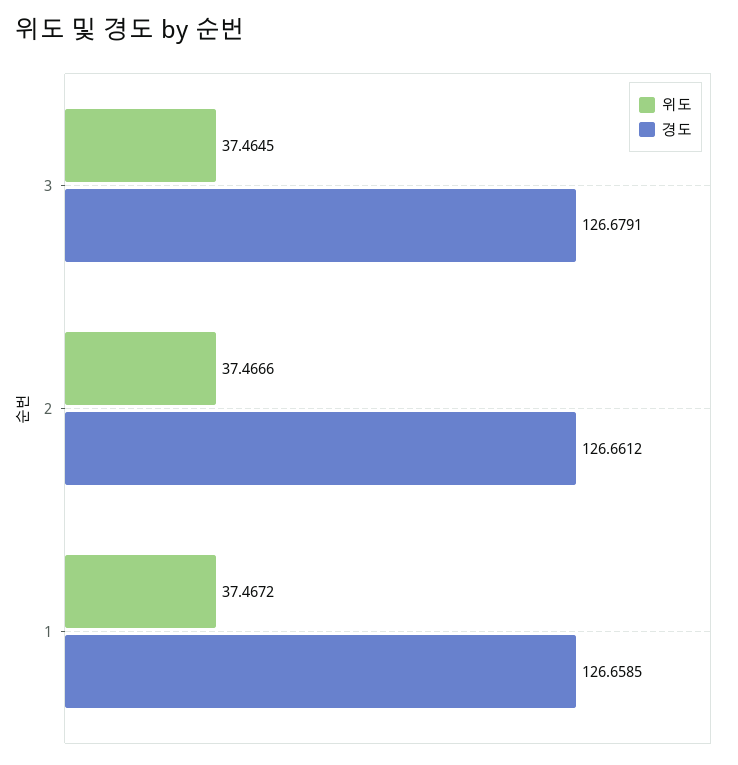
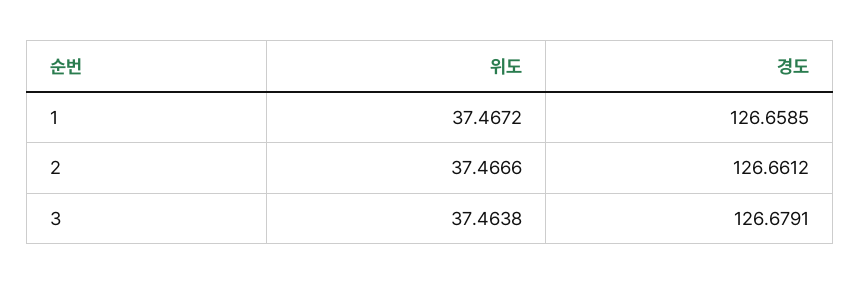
  {
    "위도": {
-     "3": 37.4645,
+     "3": 37.4638,
      "2": 37.4666,
      "1": 37.4672
    },
    "경도": {
      "3": 126.6791,
      "2": 126.6612,
      "1": 126.6585
    }
  }

